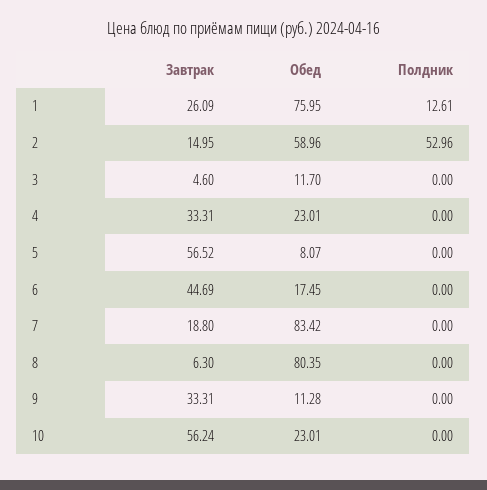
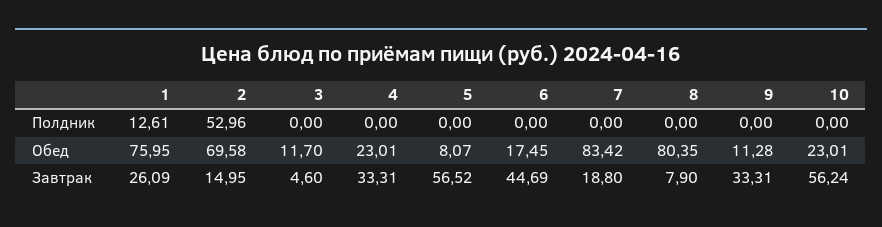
  {
    "Завтрак": {
      "1": 26.09,
      "2": 14.95,
      "3": 4.6,
      "4": 33.31,
      "5": 56.52,
      "6": 44.69,
      "7": 18.8,
-     "8": 6.3,
+     "8": 7.9,
      "9": 33.31,
      "10": 56.24
    },
    "Обед": {
      "1": 75.95,
-     "2": 58.96,
+     "2": 69.58,
      "3": 11.7,
      "4": 23.01,
      "5": 8.07,
      "6": 17.45,
      "7": 83.42,
      "8": 80.35,
      "9": 11.28,
      "10": 23.01
    },
    "Полдник": {
      "1": 12.61,
      "2": 52.96,
      "3": 0,
      "4": 0,
      "5": 0,
      "6": 0,
      "7": 0,
      "8": 0,
      "9": 0,
      "10": 0
    }
  }

